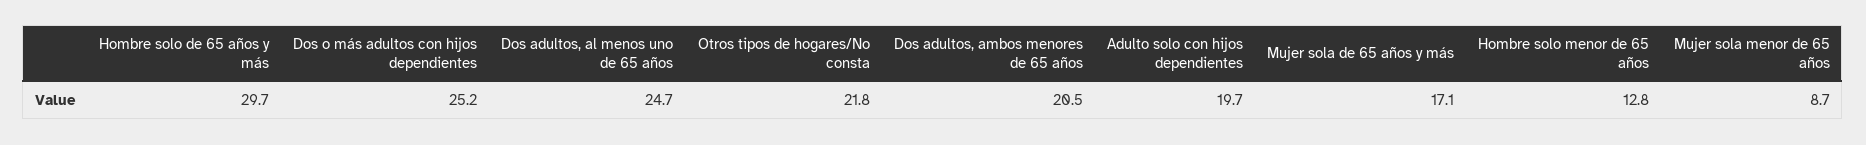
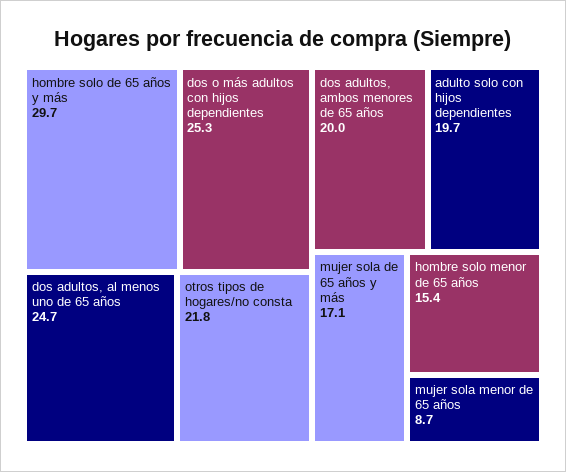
  {
    "Hombre solo de 65 años y más": 29.7,
-   "Dos o más adultos con hijos dependientes": 25.2,
+   "Dos o más adultos con hijos dependientes": 25.3,
    "Dos adultos, al menos uno de 65 años": 24.7,
    "Otros tipos de hogares/No consta": 21.8,
-   "Dos adultos, ambos menores de 65 años": 20.5,
+   "Dos adultos, ambos menores de 65 años": 20,
    "Adulto solo con hijos dependientes": 19.7,
    "Mujer sola de 65 años y más": 17.1,
-   "Hombre solo menor de 65 años": 12.8,
+   "Hombre solo menor de 65 años": 15.4,
    "Mujer sola menor de 65 años": 8.7
  }

